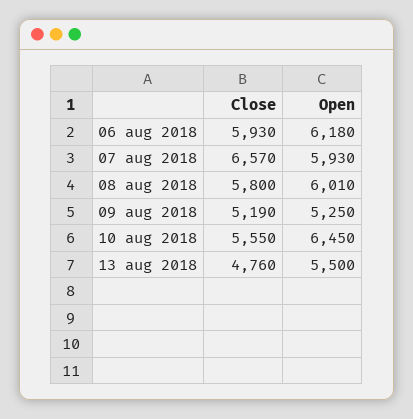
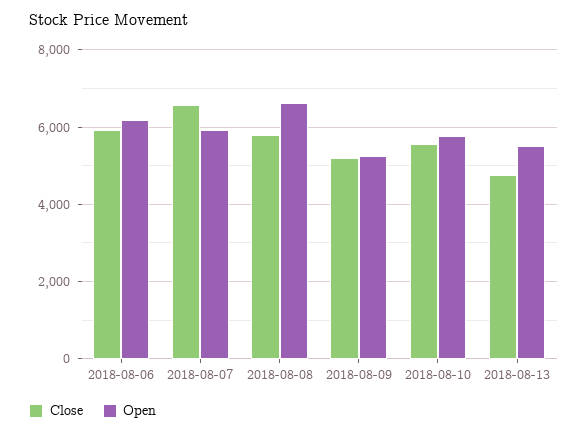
  {
    "Close": {
      "06 aug 2018": 5930,
      "07 aug 2018": 6570,
      "08 aug 2018": 5800,
      "09 aug 2018": 5190,
      "10 aug 2018": 5550,
      "13 aug 2018": 4760
    },
    "Open": {
      "06 aug 2018": 6180,
      "07 aug 2018": 5930,
-     "08 aug 2018": 6010,
+     "08 aug 2018": 6600,
      "09 aug 2018": 5250,
-     "10 aug 2018": 6450,
+     "10 aug 2018": 5800,
      "13 aug 2018": 5500
    }
  }

